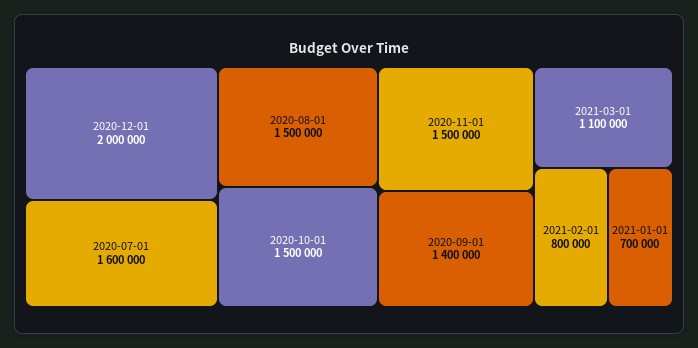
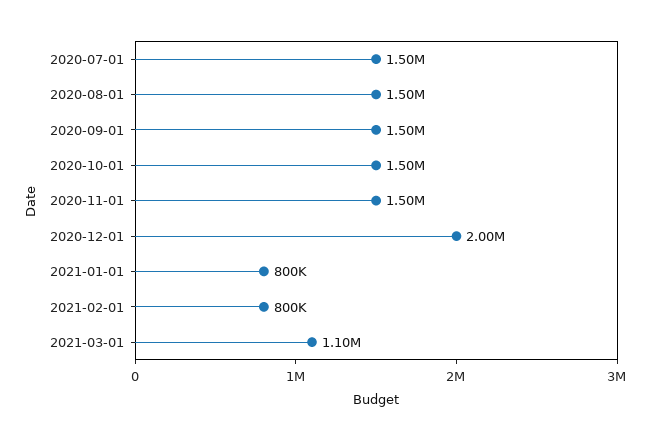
  {
    "2020-12-01": 2000000,
-   "2020-07-01": 1600000,
+   "2020-07-01": 1500000,
    "2020-08-01": 1500000,
    "2020-10-01": 1500000,
    "2020-11-01": 1500000,
-   "2020-09-01": 1400000,
+   "2020-09-01": 1500000,
    "2021-03-01": 1100000,
    "2021-02-01": 800000,
-   "2021-01-01": 700000
+   "2021-01-01": 800000
  }

